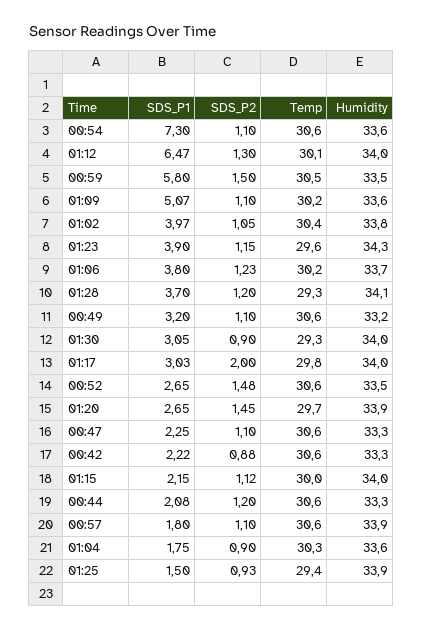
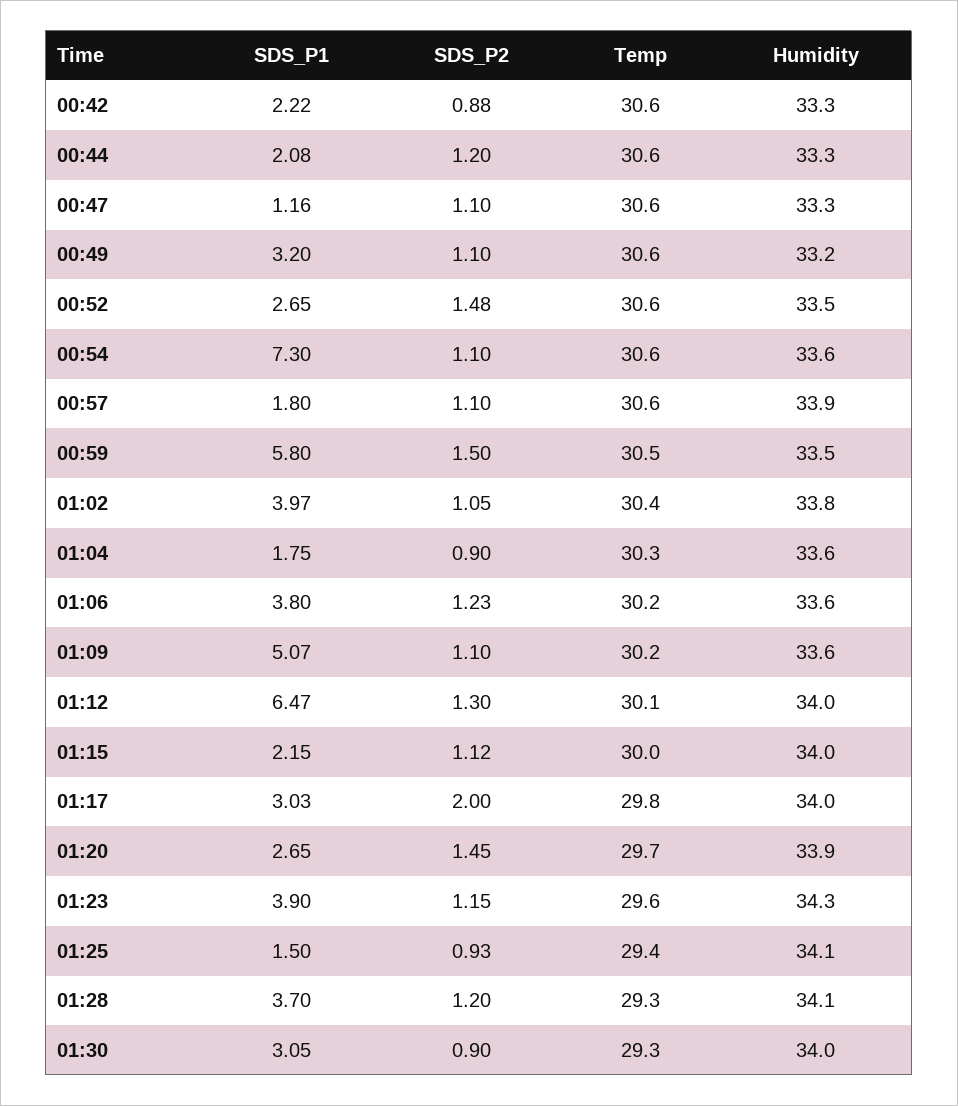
  {
    "SDS_P1": {
      "00:54": 7.3,
      "01:12": 6.47,
      "00:59": 5.8,
      "01:09": 5.07,
      "01:02": 3.97,
      "01:23": 3.9,
      "01:06": 3.8,
      "01:28": 3.7,
      "00:49": 3.2,
      "01:30": 3.05,
      "01:17": 3.03,
      "00:52": 2.65,
      "01:20": 2.65,
-     "00:47": 2.25,
+     "00:47": 1.16,
      "00:42": 2.22,
      "01:15": 2.15,
      "00:44": 2.08,
      "00:57": 1.8,
      "01:04": 1.75,
      "01:25": 1.5
    },
    "SDS_P2": {
      "00:54": 1.1,
      "01:12": 1.3,
      "00:59": 1.5,
      "01:09": 1.1,
      "01:02": 1.05,
      "01:23": 1.15,
      "01:06": 1.23,
      "01:28": 1.2,
      "00:49": 1.1,
      "01:30": 0.9,
      "01:17": 2,
      "00:52": 1.48,
      "01:20": 1.45,
      "00:47": 1.1,
      "00:42": 0.88,
      "01:15": 1.12,
      "00:44": 1.2,
      "00:57": 1.1,
      "01:04": 0.9,
      "01:25": 0.93
    },
    "Temp": {
      "00:54": 30.6,
      "01:12": 30.1,
      "00:59": 30.5,
      "01:09": 30.2,
      "01:02": 30.4,
      "01:23": 29.6,
      "01:06": 30.2,
      "01:28": 29.3,
      "00:49": 30.6,
      "01:30": 29.3,
      "01:17": 29.8,
      "00:52": 30.6,
      "01:20": 29.7,
      "00:47": 30.6,
      "00:42": 30.6,
      "01:15": 30,
      "00:44": 30.6,
      "00:57": 30.6,
      "01:04": 30.3,
      "01:25": 29.4
    },
    "Humidity": {
      "00:54": 33.6,
      "01:12": 34,
      "00:59": 33.5,
      "01:09": 33.6,
      "01:02": 33.8,
      "01:23": 34.3,
-     "01:06": 33.7,
+     "01:06": 33.6,
      "01:28": 34.1,
      "00:49": 33.2,
      "01:30": 34,
      "01:17": 34,
      "00:52": 33.5,
      "01:20": 33.9,
      "00:47": 33.3,
      "00:42": 33.3,
      "01:15": 34,
      "00:44": 33.3,
      "00:57": 33.9,
      "01:04": 33.6,
-     "01:25": 33.9
+     "01:25": 34.1
    }
  }

